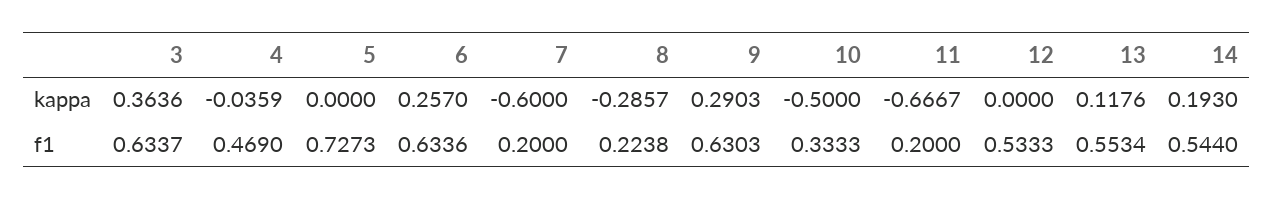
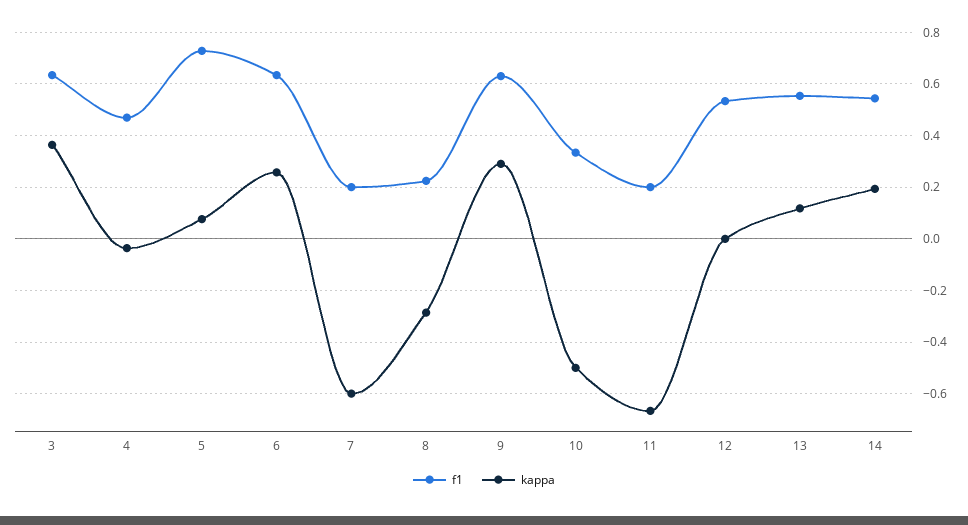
  {
    "kappa": {
      "3": 0.3636,
      "4": -0.0359,
-     "5": 0,
+     "5": 0.075,
      "6": 0.257,
      "7": -0.6,
      "8": -0.2857,
      "9": 0.2903,
      "10": -0.5,
      "11": -0.6667,
      "12": 0,
      "13": 0.1176,
      "14": 0.193
    },
    "f1": {
      "3": 0.6337,
      "4": 0.469,
      "5": 0.7273,
      "6": 0.6336,
      "7": 0.2,
      "8": 0.2238,
      "9": 0.6303,
      "10": 0.3333,
      "11": 0.2,
      "12": 0.5333,
      "13": 0.5534,
      "14": 0.544
    }
  }

